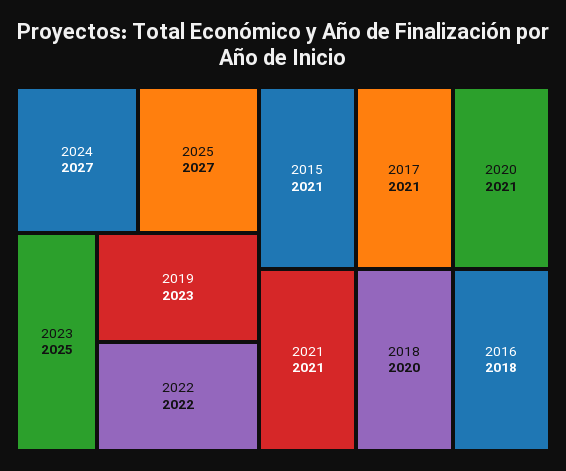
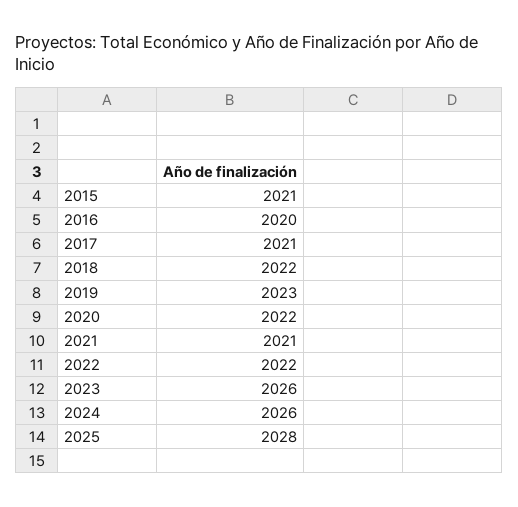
  {
-   "2024": 2027,
+   "2024": 2026,
-   "2025": 2027,
+   "2025": 2028,
-   "2023": 2025,
+   "2023": 2026,
    "2019": 2023,
    "2022": 2022,
    "2015": 2021,
    "2017": 2021,
-   "2020": 2021,
+   "2020": 2022,
    "2021": 2021,
-   "2018": 2020,
+   "2018": 2022,
-   "2016": 2018
+   "2016": 2020
  }

